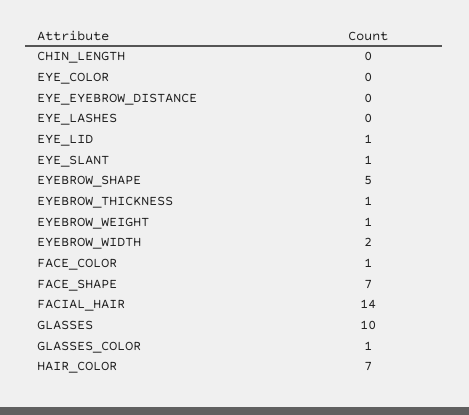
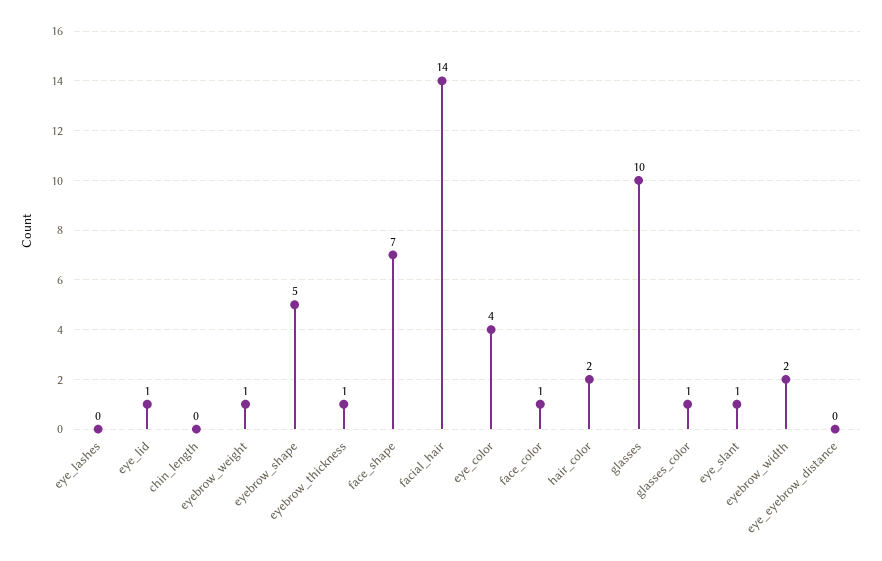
  {
    "CHIN_LENGTH": 0,
-   "EYE_COLOR": 0,
+   "EYE_COLOR": 4,
    "EYE_EYEBROW_DISTANCE": 0,
    "EYE_LASHES": 0,
    "EYE_LID": 1,
    "EYE_SLANT": 1,
    "EYEBROW_SHAPE": 5,
    "EYEBROW_THICKNESS": 1,
    "EYEBROW_WEIGHT": 1,
    "EYEBROW_WIDTH": 2,
    "FACE_COLOR": 1,
    "FACE_SHAPE": 7,
    "FACIAL_HAIR": 14,
    "GLASSES": 10,
    "GLASSES_COLOR": 1,
-   "HAIR_COLOR": 7
+   "HAIR_COLOR": 2
  }

